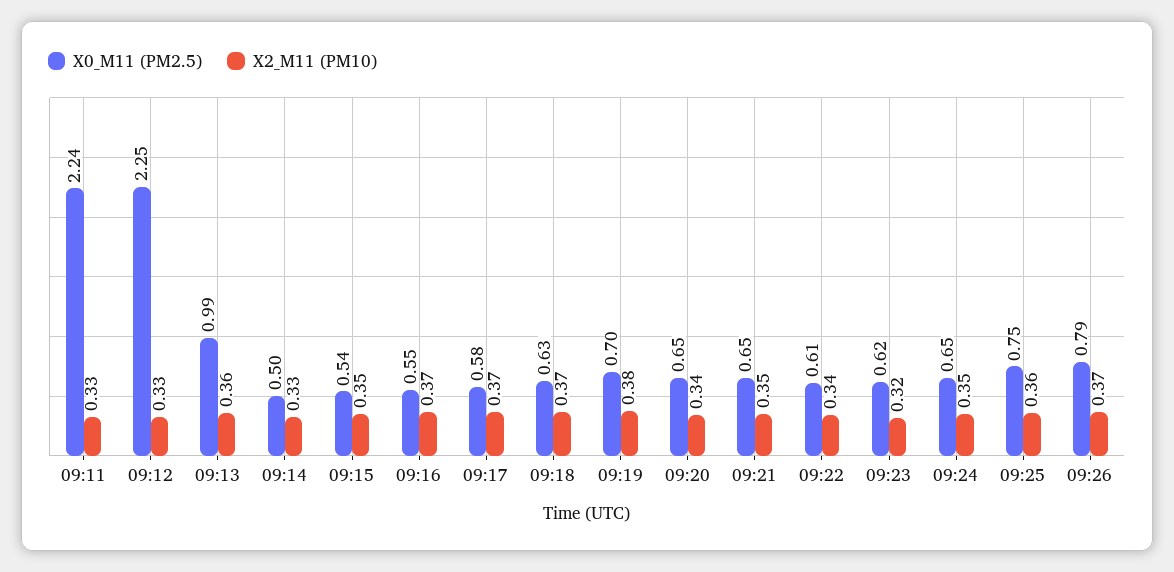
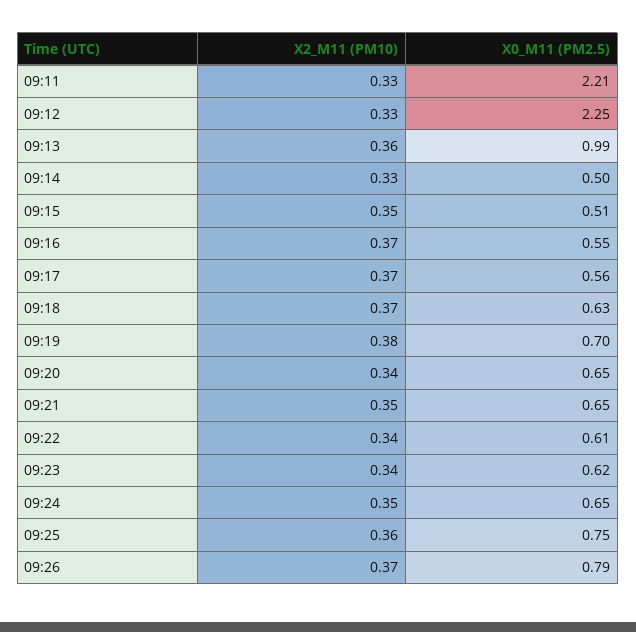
  {
    "X0_M11 (PM2.5)": {
-     "09:11": 2.24,
+     "09:11": 2.21,
      "09:12": 2.25,
      "09:13": 0.99,
      "09:14": 0.5,
-     "09:15": 0.54,
+     "09:15": 0.51,
      "09:16": 0.55,
-     "09:17": 0.58,
+     "09:17": 0.56,
      "09:18": 0.63,
      "09:19": 0.7,
      "09:20": 0.65,
      "09:21": 0.65,
      "09:22": 0.61,
      "09:23": 0.62,
      "09:24": 0.65,
      "09:25": 0.75,
      "09:26": 0.79
    },
    "X2_M11 (PM10)": {
      "09:11": 0.33,
      "09:12": 0.33,
      "09:13": 0.36,
      "09:14": 0.33,
      "09:15": 0.35,
      "09:16": 0.37,
      "09:17": 0.37,
      "09:18": 0.37,
      "09:19": 0.38,
      "09:20": 0.34,
      "09:21": 0.35,
      "09:22": 0.34,
-     "09:23": 0.32,
+     "09:23": 0.34,
      "09:24": 0.35,
      "09:25": 0.36,
      "09:26": 0.37
    }
  }

